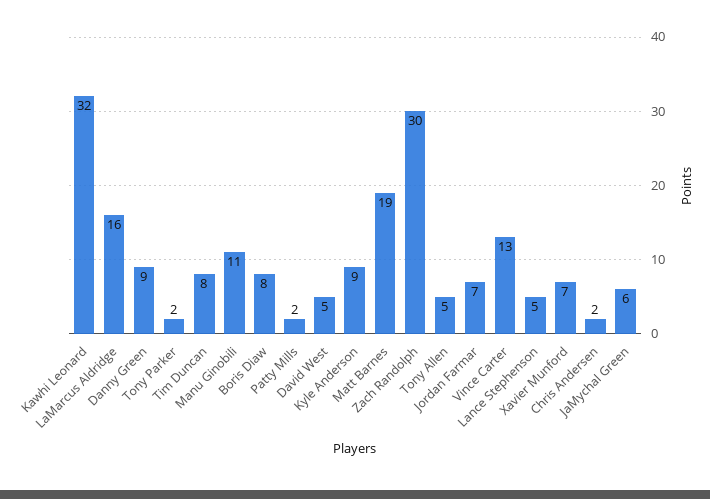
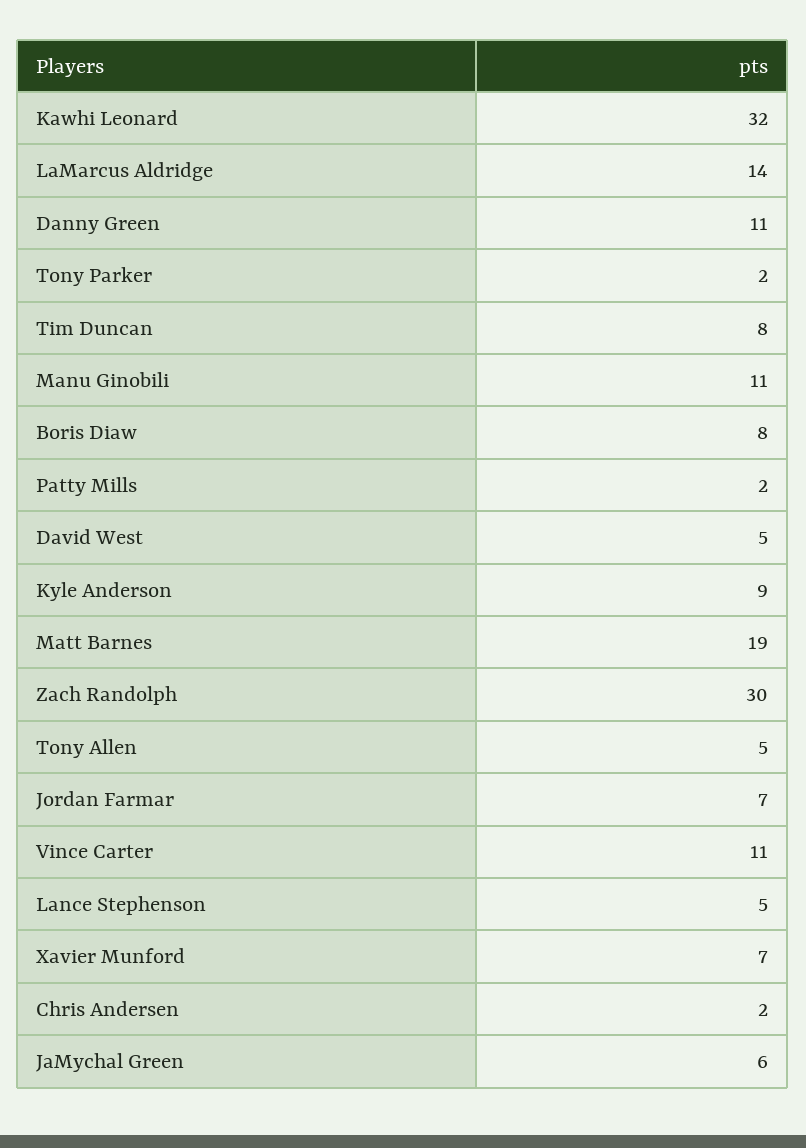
  {
    "Kawhi Leonard": 32,
-   "LaMarcus Aldridge": 16,
+   "LaMarcus Aldridge": 14,
-   "Danny Green": 9,
+   "Danny Green": 11,
    "Tony Parker": 2,
    "Tim Duncan": 8,
    "Manu Ginobili": 11,
    "Boris Diaw": 8,
    "Patty Mills": 2,
    "David West": 5,
    "Kyle Anderson": 9,
    "Matt Barnes": 19,
    "Zach Randolph": 30,
    "Tony Allen": 5,
    "Jordan Farmar": 7,
-   "Vince Carter": 13,
+   "Vince Carter": 11,
    "Lance Stephenson": 5,
    "Xavier Munford": 7,
    "Chris Andersen": 2,
    "JaMychal Green": 6
  }

